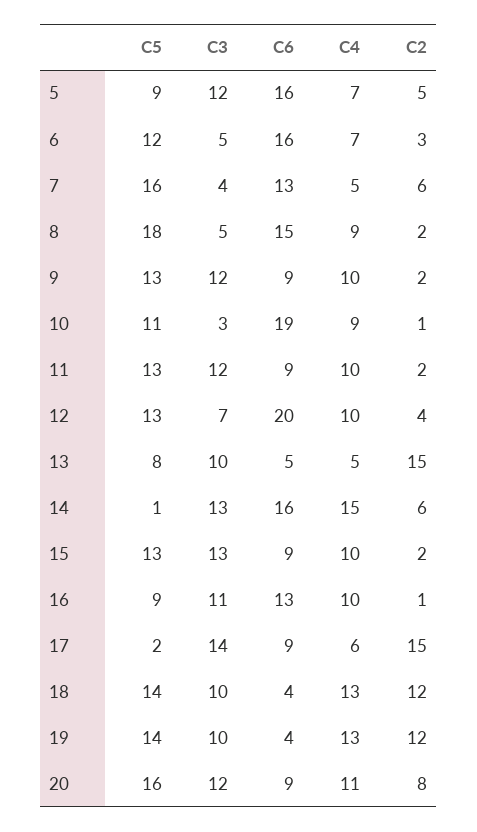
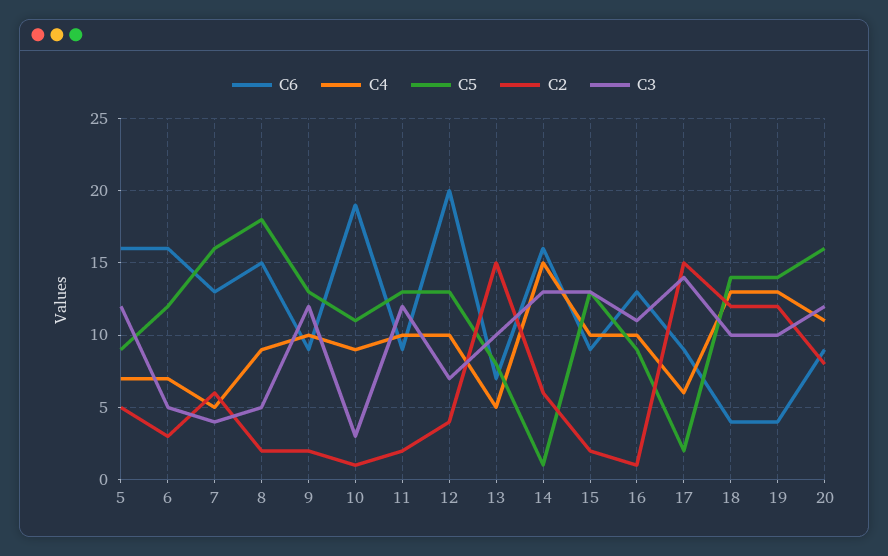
  {
    "C5": {
      "5": 9,
      "6": 12,
      "7": 16,
      "8": 18,
      "9": 13,
      "10": 11,
      "11": 13,
      "12": 13,
      "13": 8,
      "14": 1,
      "15": 13,
      "16": 9,
      "17": 2,
      "18": 14,
      "19": 14,
      "20": 16
    },
    "C3": {
      "5": 12,
      "6": 5,
      "7": 4,
      "8": 5,
      "9": 12,
      "10": 3,
      "11": 12,
      "12": 7,
      "13": 10,
      "14": 13,
      "15": 13,
      "16": 11,
      "17": 14,
      "18": 10,
      "19": 10,
      "20": 12
    },
    "C6": {
      "5": 16,
      "6": 16,
      "7": 13,
      "8": 15,
      "9": 9,
      "10": 19,
      "11": 9,
      "12": 20,
-     "13": 5,
+     "13": 7,
      "14": 16,
      "15": 9,
      "16": 13,
      "17": 9,
      "18": 4,
      "19": 4,
      "20": 9
    },
    "C4": {
      "5": 7,
      "6": 7,
      "7": 5,
      "8": 9,
      "9": 10,
      "10": 9,
      "11": 10,
      "12": 10,
      "13": 5,
      "14": 15,
      "15": 10,
      "16": 10,
      "17": 6,
      "18": 13,
      "19": 13,
      "20": 11
    },
    "C2": {
      "5": 5,
      "6": 3,
      "7": 6,
      "8": 2,
      "9": 2,
      "10": 1,
      "11": 2,
      "12": 4,
      "13": 15,
      "14": 6,
      "15": 2,
      "16": 1,
      "17": 15,
      "18": 12,
      "19": 12,
      "20": 8
    }
  }

